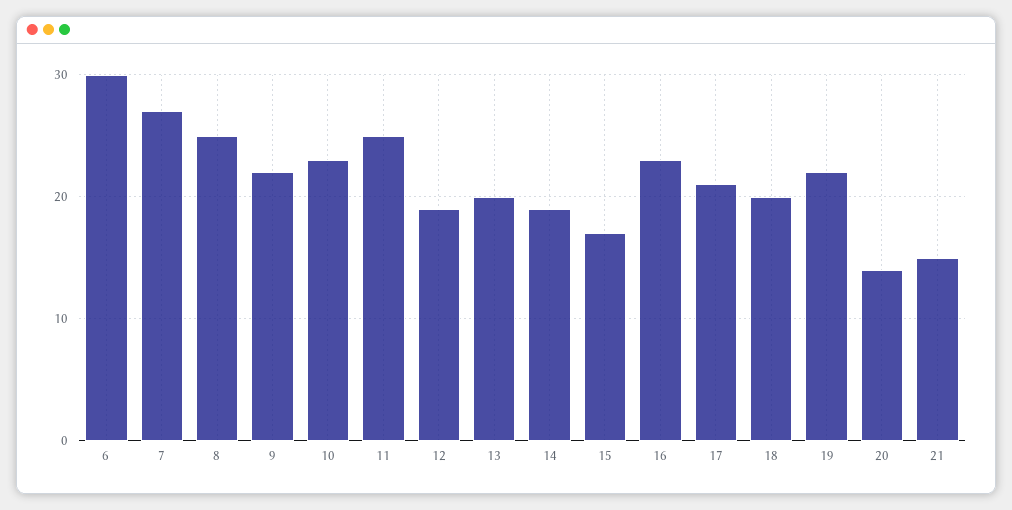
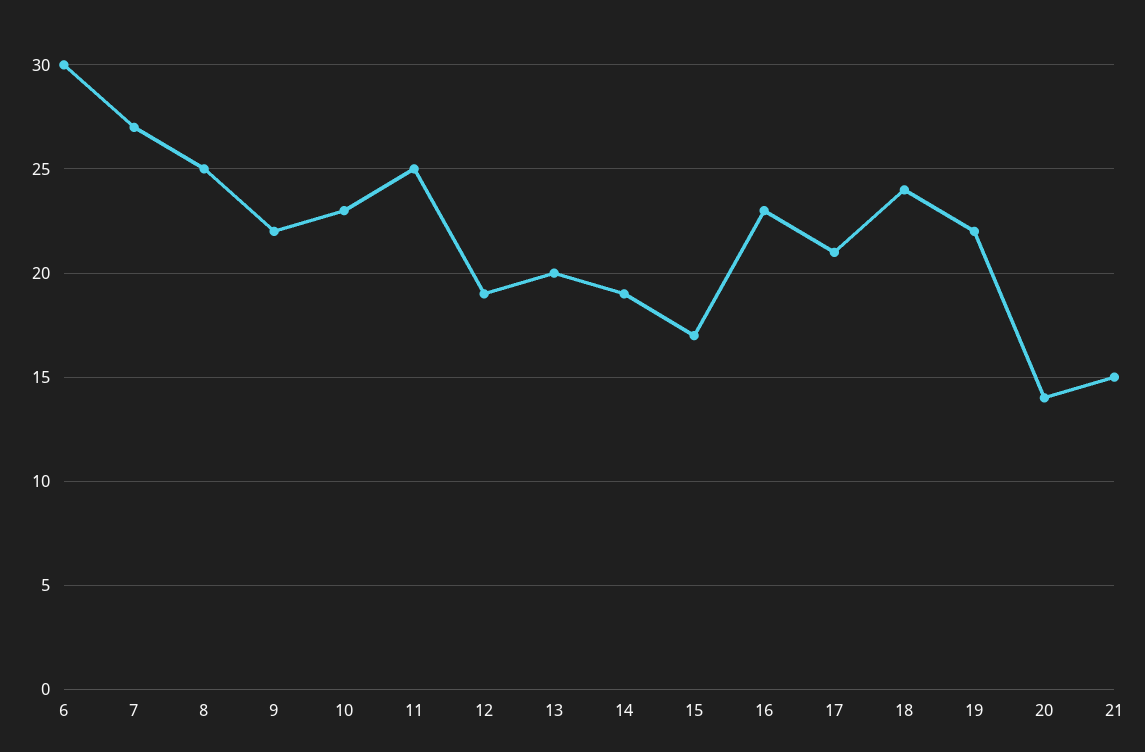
  {
    "6": 30,
    "7": 27,
    "8": 25,
    "9": 22,
    "10": 23,
    "11": 25,
    "12": 19,
    "13": 20,
    "14": 19,
    "15": 17,
    "16": 23,
    "17": 21,
-   "18": 20,
+   "18": 24,
    "19": 22,
    "20": 14,
    "21": 15
  }

